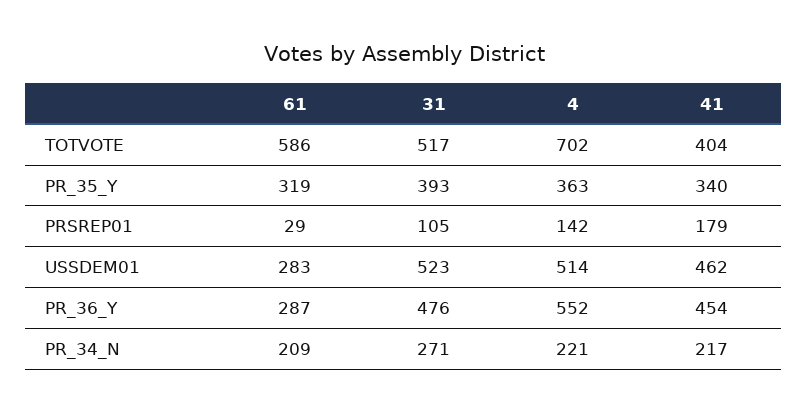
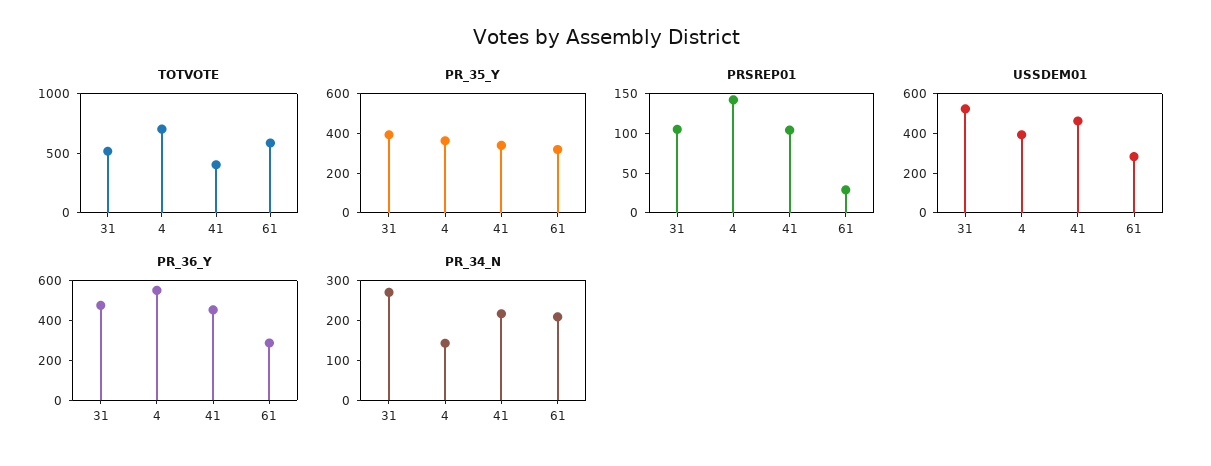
  {
    "TOTVOTE": {
      "61": 586,
      "31": 517,
      "4": 702,
      "41": 404
    },
    "PR_35_Y": {
      "61": 319,
      "31": 393,
      "4": 363,
      "41": 340
    },
    "PRSREP01": {
      "61": 29,
      "31": 105,
      "4": 142,
-     "41": 179
+     "41": 100
    },
    "USSDEM01": {
      "61": 283,
      "31": 523,
-     "4": 514,
+     "4": 400,
      "41": 462
    },
    "PR_36_Y": {
      "61": 287,
      "31": 476,
      "4": 552,
      "41": 454
    },
    "PR_34_N": {
      "61": 209,
      "31": 271,
-     "4": 221,
+     "4": 150,
      "41": 217
    }
  }

